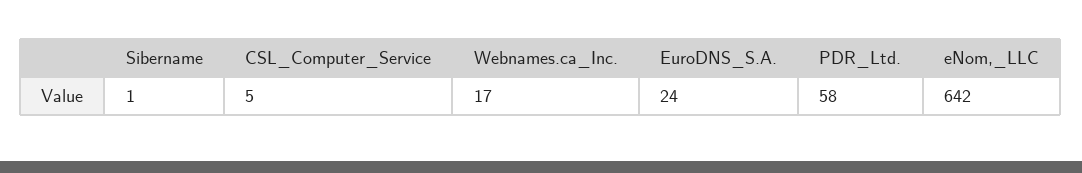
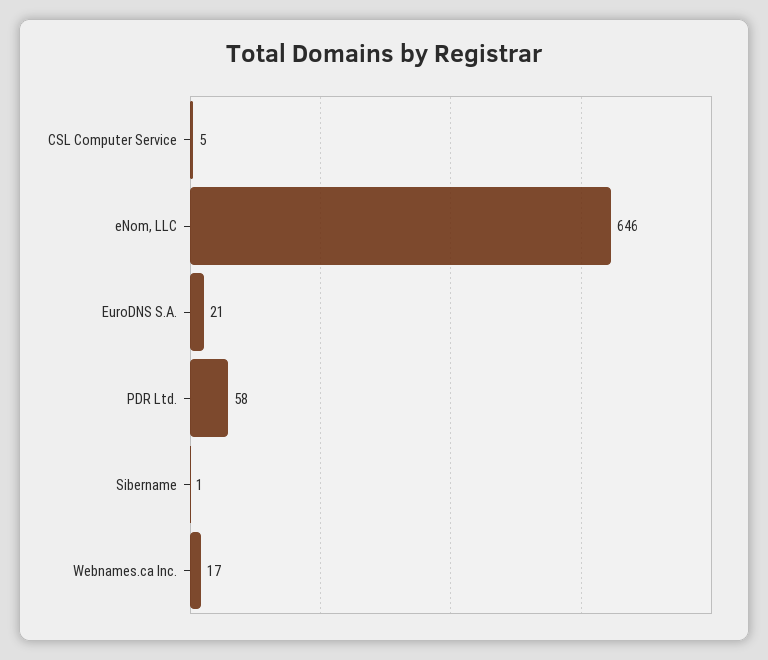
  {
    "Sibername": 1,
    "CSL_Computer_Service": 5,
    "Webnames.ca_Inc.": 17,
-   "EuroDNS_S.A.": 24,
+   "EuroDNS_S.A.": 21,
    "PDR_Ltd.": 58,
-   "eNom,_LLC": 642
+   "eNom,_LLC": 646
  }

